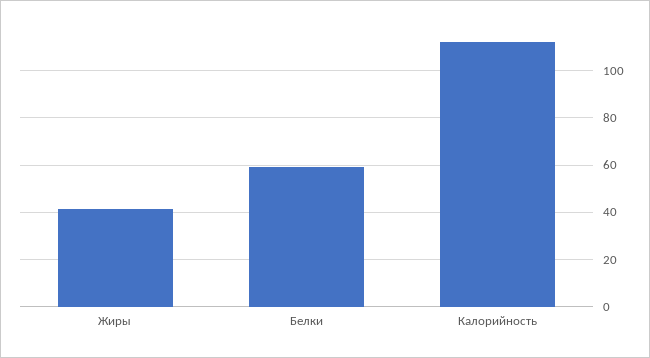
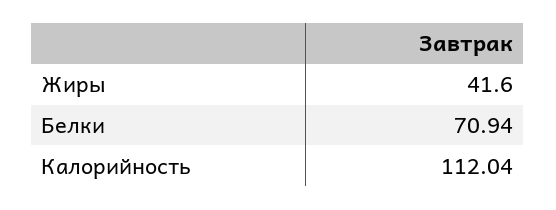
  {
    "Жиры": 41.6,
-   "Белки": 60,
+   "Белки": 70.94,
    "Калорийность": 112.04
  }

